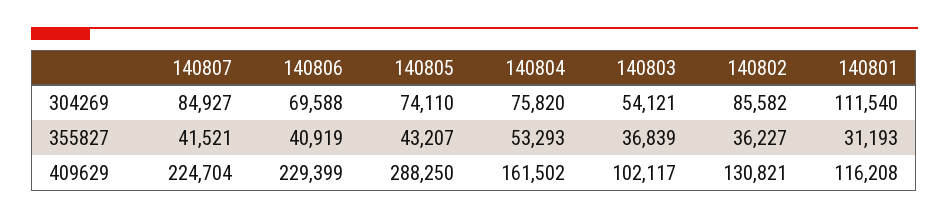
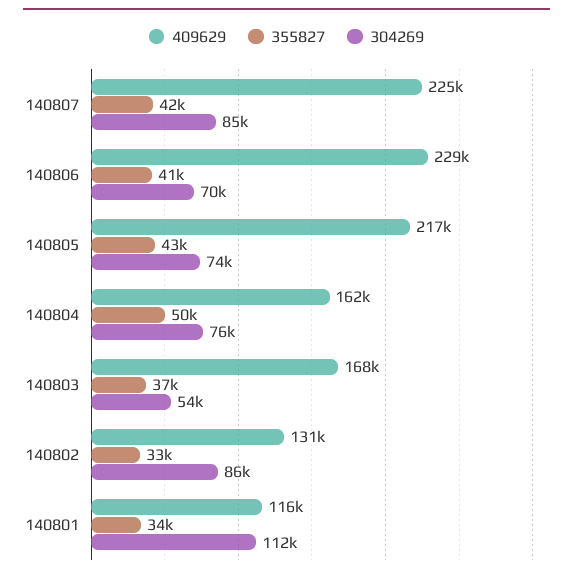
  {
    "304269": {
      "140807": 84927,
      "140806": 69588,
      "140805": 74110,
      "140804": 75820,
      "140803": 54121,
      "140802": 85582,
      "140801": 111540
    },
    "355827": {
      "140807": 41521,
      "140806": 40919,
      "140805": 43207,
-     "140804": 53293,
+     "140804": 50000,
      "140803": 36839,
-     "140802": 36227,
+     "140802": 33000,
-     "140801": 31193
+     "140801": 34000
    },
    "409629": {
      "140807": 224704,
      "140806": 229399,
-     "140805": 288250,
+     "140805": 217000,
      "140804": 161502,
-     "140803": 102117,
+     "140803": 168000,
      "140802": 130821,
      "140801": 116208
    }
  }

